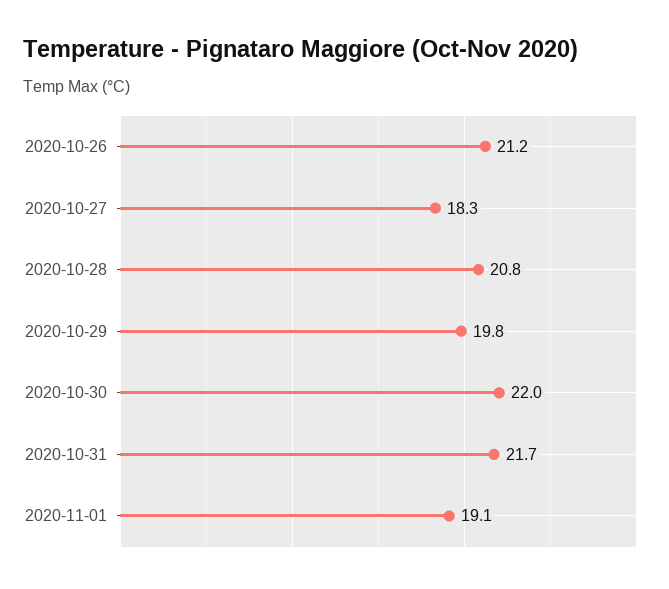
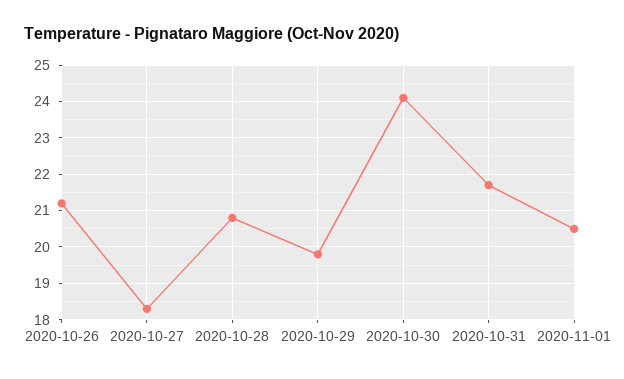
  {
    "2020-10-26": 21.2,
    "2020-10-27": 18.3,
    "2020-10-28": 20.8,
    "2020-10-29": 19.8,
-   "2020-10-30": 22,
+   "2020-10-30": 24,
    "2020-10-31": 21.7,
-   "2020-11-01": 19.1
+   "2020-11-01": 20.5
  }

